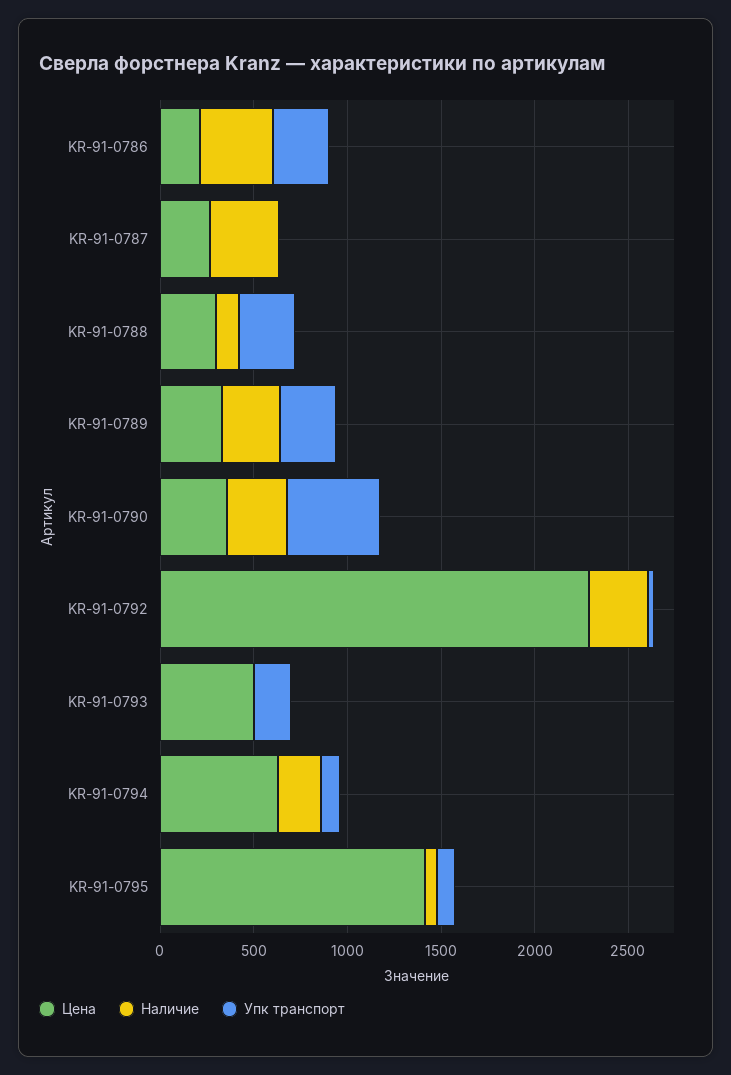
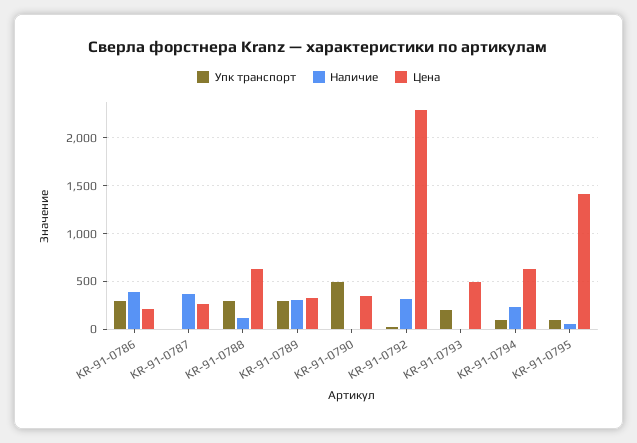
  {
    "Цена": {
      "KR-91-0786": 200,
      "KR-91-0787": 300,
-     "KR-91-0788": 300,
+     "KR-91-0788": 600,
      "KR-91-0789": 300,
      "KR-91-0790": 400,
      "KR-91-0792": 2300,
      "KR-91-0793": 500,
      "KR-91-0794": 600,
      "KR-91-0795": 1400
    },
    "Наличие": {
      "KR-91-0786": 400,
      "KR-91-0787": 400,
      "KR-91-0788": 100,
      "KR-91-0789": 300,
-     "KR-91-0790": 300,
+     "KR-91-0790": 0,
      "KR-91-0792": 300,
      "KR-91-0793": 0,
      "KR-91-0794": 200,
      "KR-91-0795": 100
    },
    "Упк транспорт": {
      "KR-91-0786": 300,
      "KR-91-0787": 0,
      "KR-91-0788": 300,
      "KR-91-0789": 300,
      "KR-91-0790": 500,
      "KR-91-0792": 0,
      "KR-91-0793": 200,
      "KR-91-0794": 100,
      "KR-91-0795": 100
    }
  }

